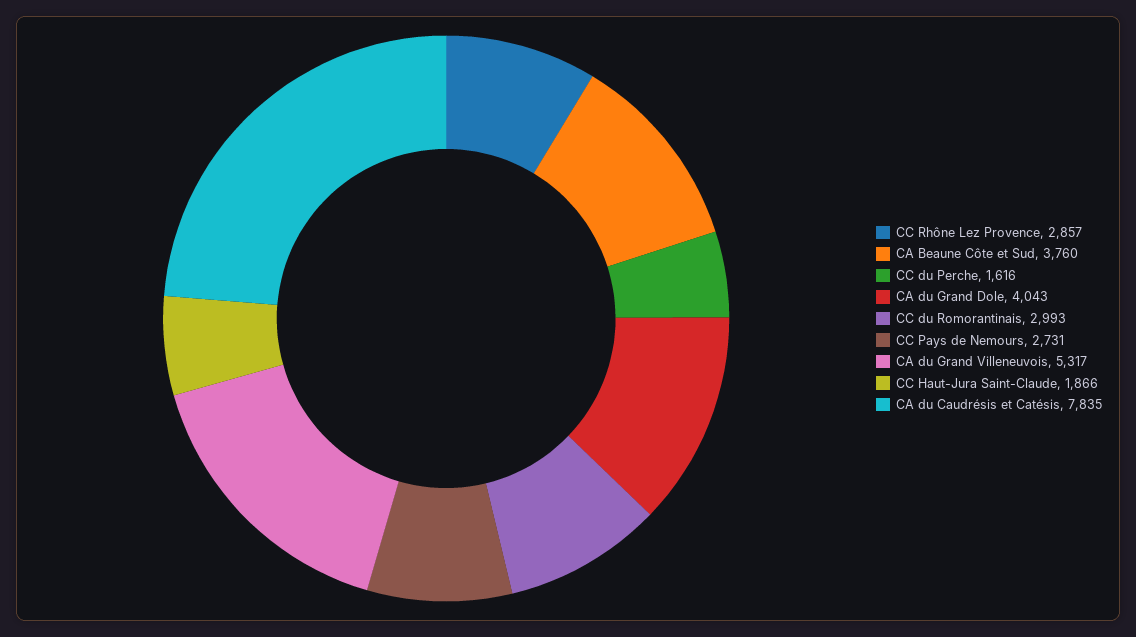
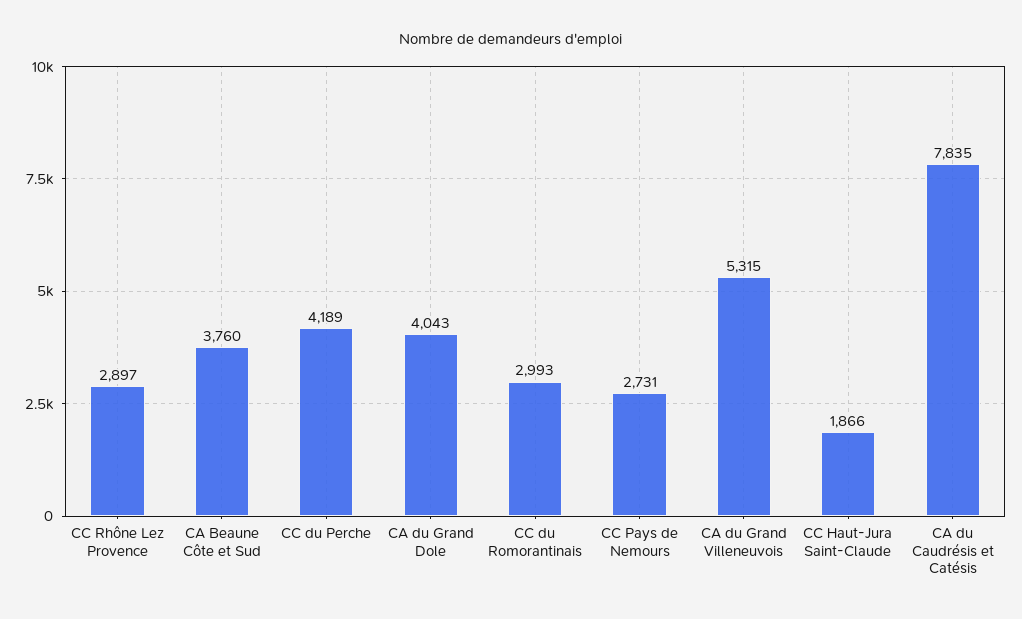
  {
-   "CC Rhône Lez Provence": 2857,
+   "CC Rhône Lez Provence": 2897,
    "CA Beaune Côte et Sud": 3760,
-   "CC du Perche": 1616,
+   "CC du Perche": 4189,
    "CA du Grand Dole": 4043,
    "CC du Romorantinais": 2993,
    "CC Pays de Nemours": 2731,
-   "CA du Grand Villeneuvois": 5317,
+   "CA du Grand Villeneuvois": 5315,
    "CC Haut-Jura Saint-Claude": 1866,
    "CA du Caudrésis et Catésis": 7835
  }

